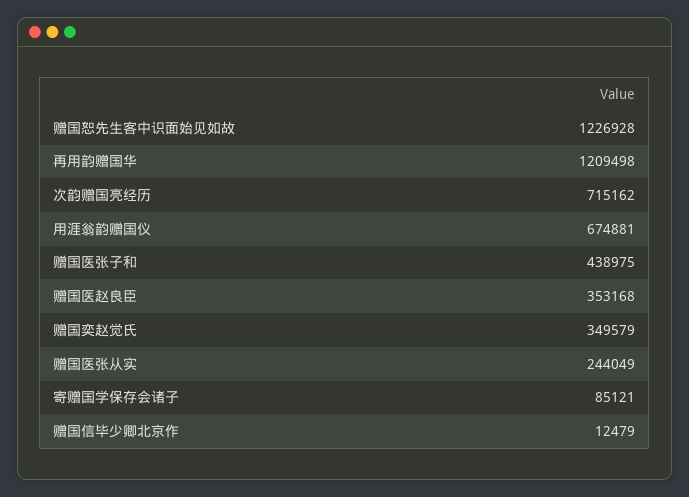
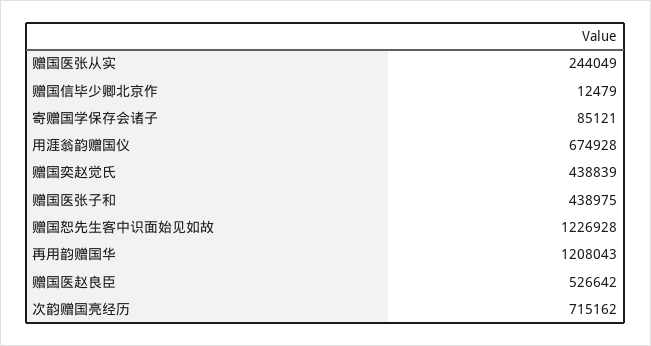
  {
    "赠国恕先生客中识面始见如故": 1226928,
-   "再用韵赠国华": 1209498,
+   "再用韵赠国华": 1208043,
    "次韵赠国亮经历": 715162,
-   "用涯翁韵赠国仪": 674881,
+   "用涯翁韵赠国仪": 674928,
    "赠国医张子和": 438975,
-   "赠国医赵良臣": 353168,
+   "赠国医赵良臣": 526642,
-   "赠国奕赵觉氏": 349579,
+   "赠国奕赵觉氏": 438839,
    "赠国医张从实": 244049,
    "寄赠国学保存会诸子": 85121,
    "赠国信毕少卿北京作": 12479
  }

